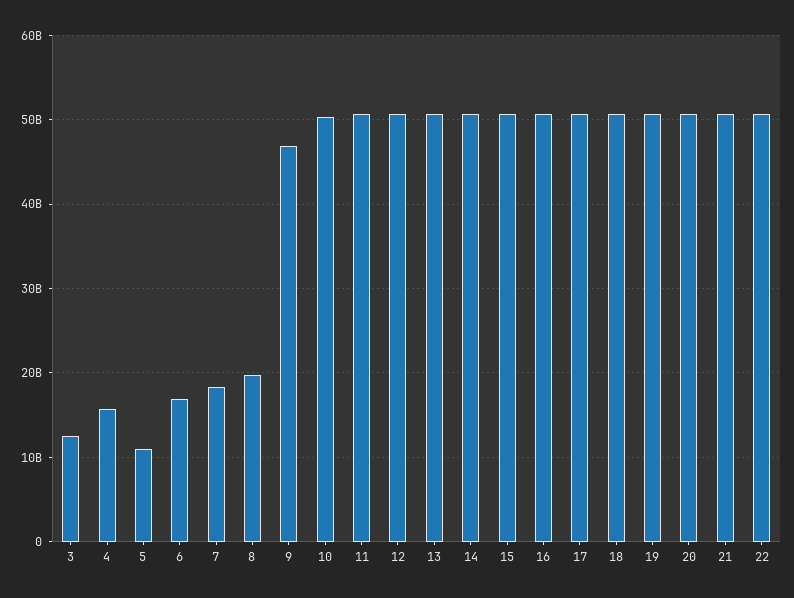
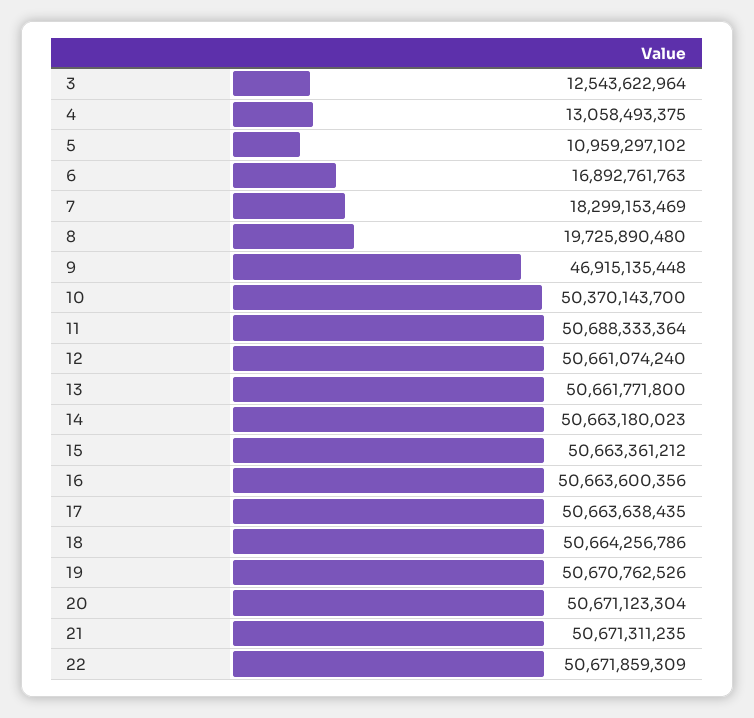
  {
    "3": 12543622964,
-   "4": 16000000000,
+   "4": 13058493375,
    "5": 10959297102,
    "6": 16892761763,
    "7": 18299153469,
    "8": 19725890480,
    "9": 46915135448,
    "10": 50370143700,
    "11": 50688333364,
    "12": 50661074240,
    "13": 50661771800,
    "14": 50663180023,
    "15": 50663361212,
    "16": 50663600356,
    "17": 50663638435,
    "18": 50664256786,
    "19": 50670762526,
    "20": 50671123304,
    "21": 50671311235,
    "22": 50671859309
  }

